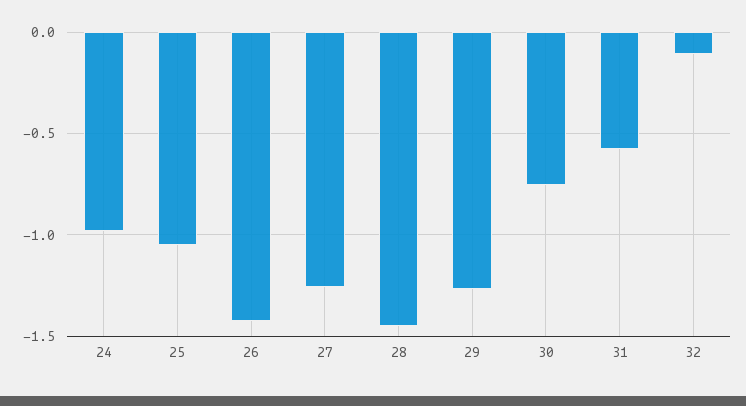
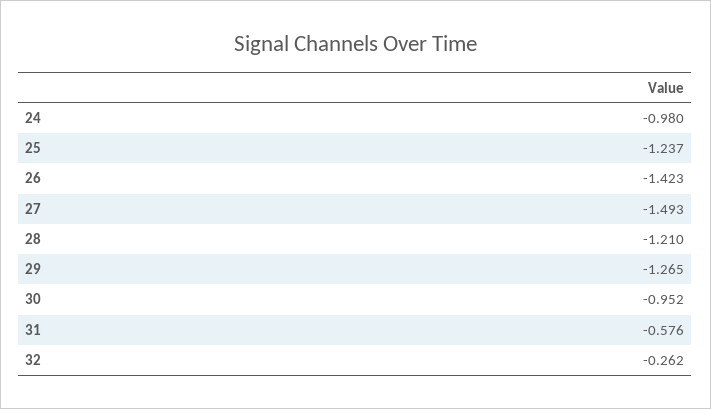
  {
    "24": -0.98,
-   "25": -1.05,
+   "25": -1.237,
    "26": -1.423,
-   "27": -1.25,
+   "27": -1.493,
-   "28": -1.45,
+   "28": -1.21,
    "29": -1.265,
-   "30": -0.75,
+   "30": -0.952,
    "31": -0.576,
-   "32": -0.1
+   "32": -0.262
  }

